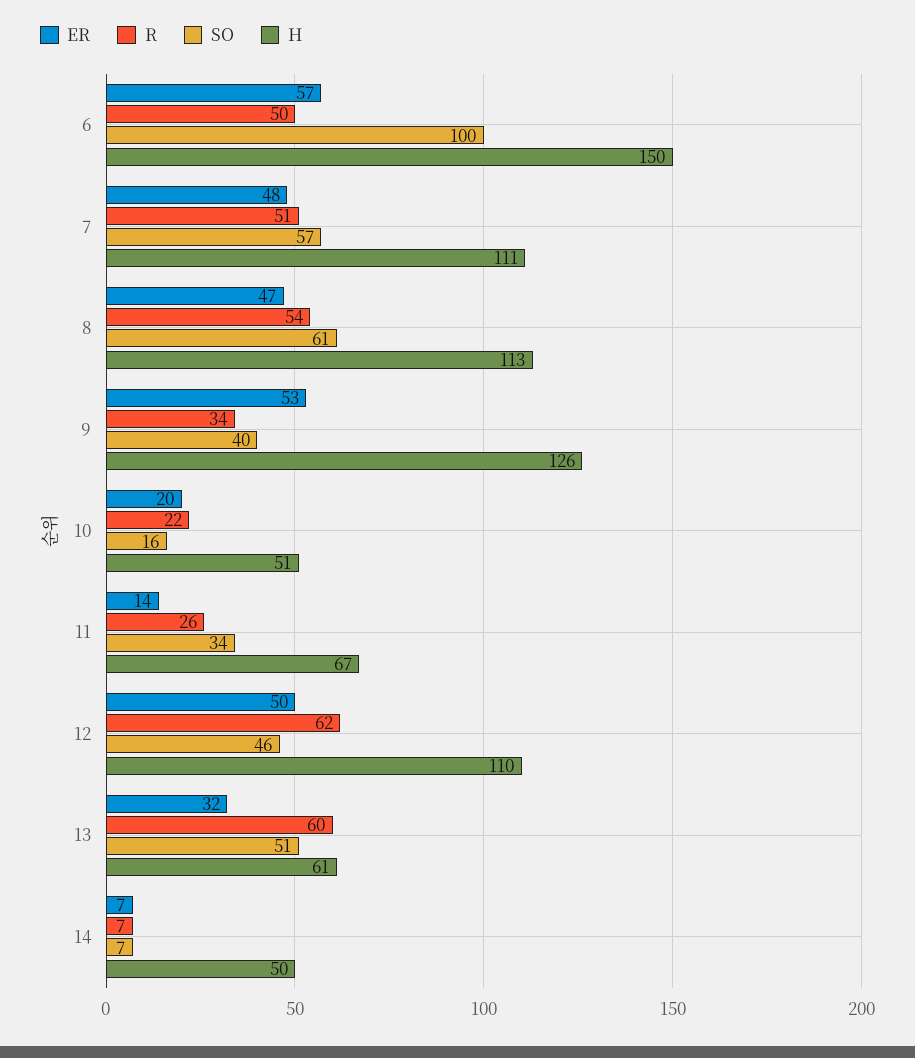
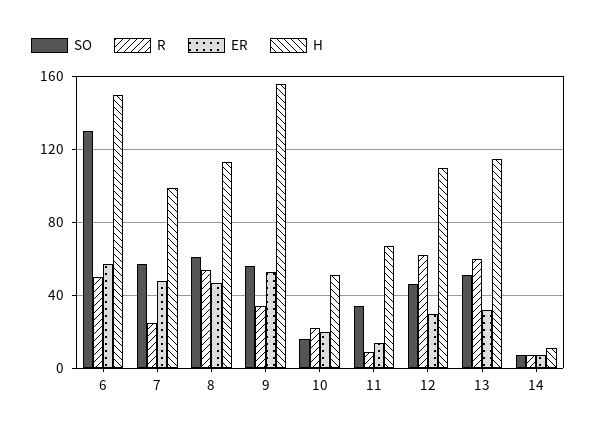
  {
    "ER": {
      "6": 57,
      "7": 48,
      "8": 47,
      "9": 53,
      "10": 20,
      "11": 14,
-     "12": 50,
+     "12": 30,
      "13": 32,
      "14": 7
    },
    "R": {
      "6": 50,
-     "7": 51,
+     "7": 25,
      "8": 54,
      "9": 34,
      "10": 22,
-     "11": 26,
+     "11": 10,
      "12": 62,
      "13": 60,
      "14": 7
    },
    "SO": {
-     "6": 100,
+     "6": 130,
      "7": 57,
      "8": 61,
-     "9": 40,
+     "9": 55,
      "10": 16,
      "11": 34,
      "12": 46,
      "13": 51,
      "14": 7
    },
    "H": {
      "6": 150,
-     "7": 111,
+     "7": 100,
      "8": 113,
-     "9": 126,
+     "9": 155,
      "10": 51,
      "11": 67,
      "12": 110,
-     "13": 61,
+     "13": 115,
-     "14": 50
+     "14": 10
    }
  }

